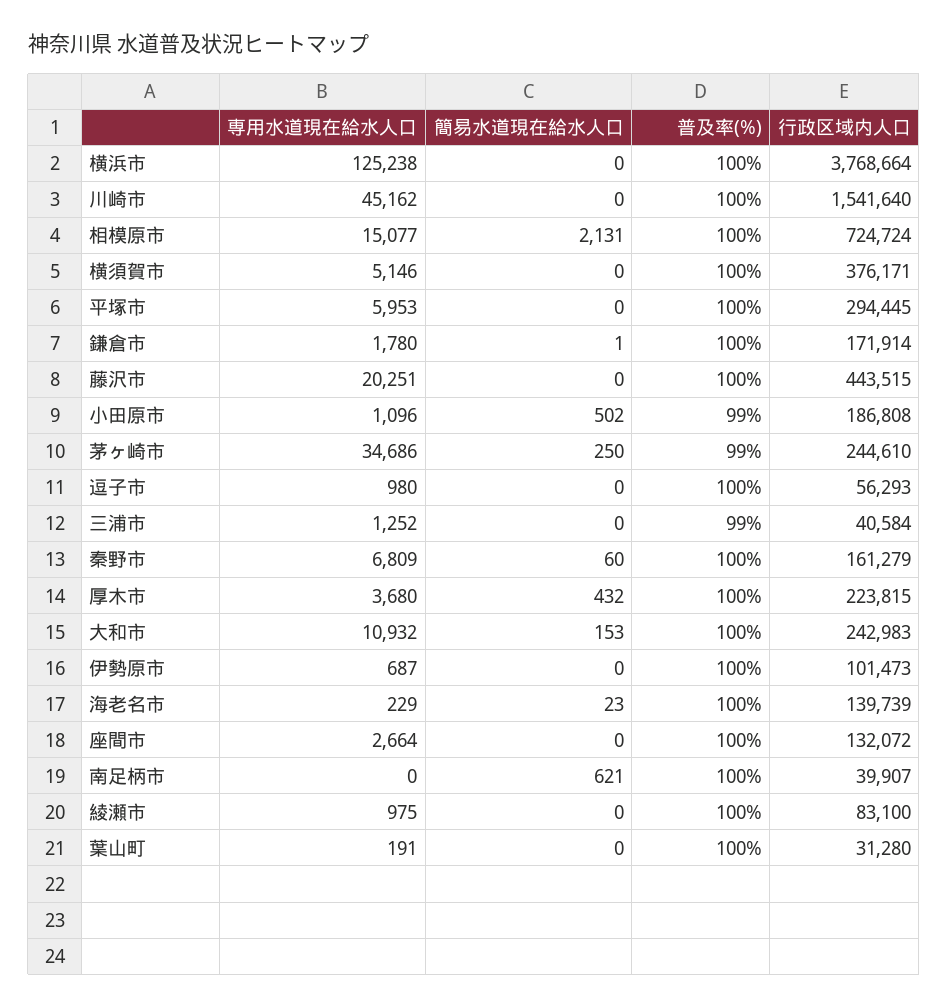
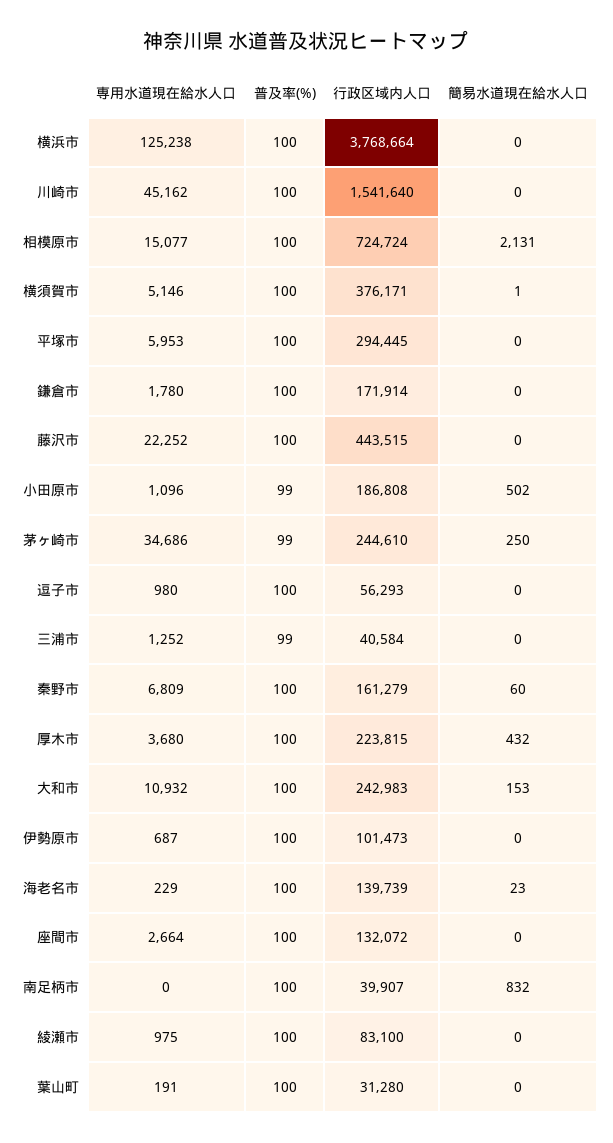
  {
    "専用水道現在給水人口": {
      "横浜市": 125238,
      "川崎市": 45162,
      "相模原市": 15077,
      "横須賀市": 5146,
      "平塚市": 5953,
      "鎌倉市": 1780,
-     "藤沢市": 20251,
+     "藤沢市": 22252,
      "小田原市": 1096,
      "茅ヶ崎市": 34686,
      "逗子市": 980,
      "三浦市": 1252,
      "秦野市": 6809,
      "厚木市": 3680,
      "大和市": 10932,
      "伊勢原市": 687,
      "海老名市": 229,
      "座間市": 2664,
      "南足柄市": 0,
      "綾瀬市": 975,
      "葉山町": 191
    },
    "簡易水道現在給水人口": {
      "横浜市": 0,
      "川崎市": 0,
      "相模原市": 2131,
-     "横須賀市": 0,
+     "横須賀市": 1,
      "平塚市": 0,
-     "鎌倉市": 1,
+     "鎌倉市": 0,
      "藤沢市": 0,
      "小田原市": 502,
      "茅ヶ崎市": 250,
      "逗子市": 0,
      "三浦市": 0,
      "秦野市": 60,
      "厚木市": 432,
      "大和市": 153,
      "伊勢原市": 0,
      "海老名市": 23,
      "座間市": 0,
-     "南足柄市": 621,
+     "南足柄市": 832,
      "綾瀬市": 0,
      "葉山町": 0
    },
    "普及率(%)": {
      "横浜市": 100,
      "川崎市": 100,
      "相模原市": 100,
      "横須賀市": 100,
      "平塚市": 100,
      "鎌倉市": 100,
      "藤沢市": 100,
      "小田原市": 99,
      "茅ヶ崎市": 99,
      "逗子市": 100,
      "三浦市": 99,
      "秦野市": 100,
      "厚木市": 100,
      "大和市": 100,
      "伊勢原市": 100,
      "海老名市": 100,
      "座間市": 100,
      "南足柄市": 100,
      "綾瀬市": 100,
      "葉山町": 100
    },
    "行政区域内人口": {
      "横浜市": 3768664,
      "川崎市": 1541640,
      "相模原市": 724724,
      "横須賀市": 376171,
      "平塚市": 294445,
      "鎌倉市": 171914,
      "藤沢市": 443515,
      "小田原市": 186808,
      "茅ヶ崎市": 244610,
      "逗子市": 56293,
      "三浦市": 40584,
      "秦野市": 161279,
      "厚木市": 223815,
      "大和市": 242983,
      "伊勢原市": 101473,
      "海老名市": 139739,
      "座間市": 132072,
      "南足柄市": 39907,
      "綾瀬市": 83100,
      "葉山町": 31280
    }
  }

